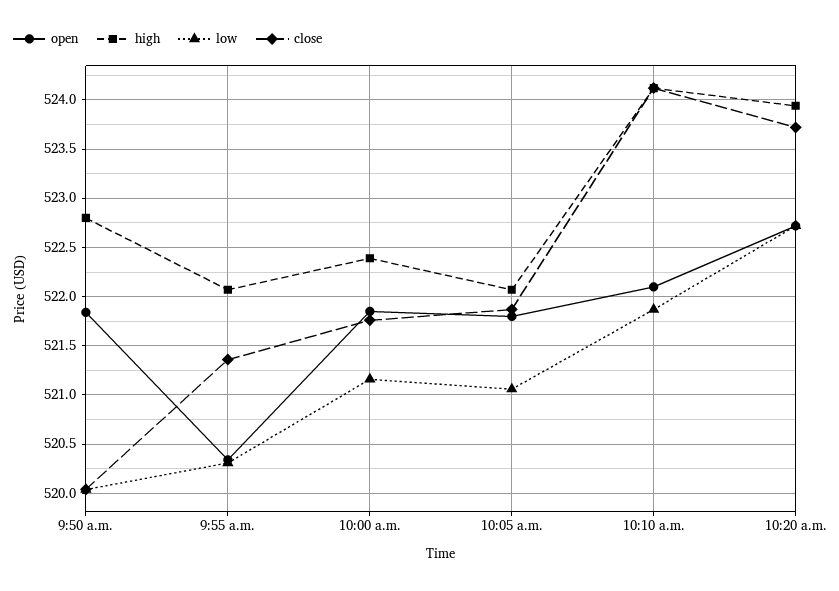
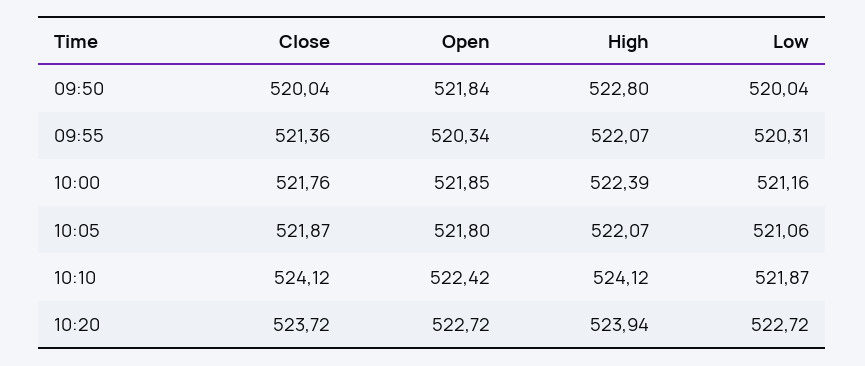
  {
    "open": {
      "9:50 a.m.": 521.84,
      "9:55 a.m.": 520.34,
      "10:00 a.m.": 521.85,
      "10:05 a.m.": 521.8,
-     "10:10 a.m.": 522.1,
+     "10:10 a.m.": 522.42,
      "10:20 a.m.": 522.72
    },
    "high": {
      "9:50 a.m.": 522.8,
      "9:55 a.m.": 522.07,
      "10:00 a.m.": 522.39,
      "10:05 a.m.": 522.07,
      "10:10 a.m.": 524.12,
      "10:20 a.m.": 523.94
    },
    "low": {
      "9:50 a.m.": 520.04,
      "9:55 a.m.": 520.31,
      "10:00 a.m.": 521.16,
      "10:05 a.m.": 521.06,
      "10:10 a.m.": 521.87,
      "10:20 a.m.": 522.72
    },
    "close": {
      "9:50 a.m.": 520.04,
      "9:55 a.m.": 521.36,
      "10:00 a.m.": 521.76,
      "10:05 a.m.": 521.87,
      "10:10 a.m.": 524.12,
      "10:20 a.m.": 523.72
    }
  }

